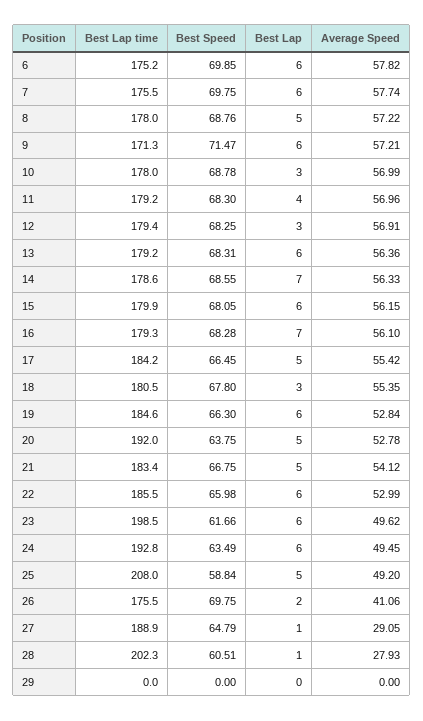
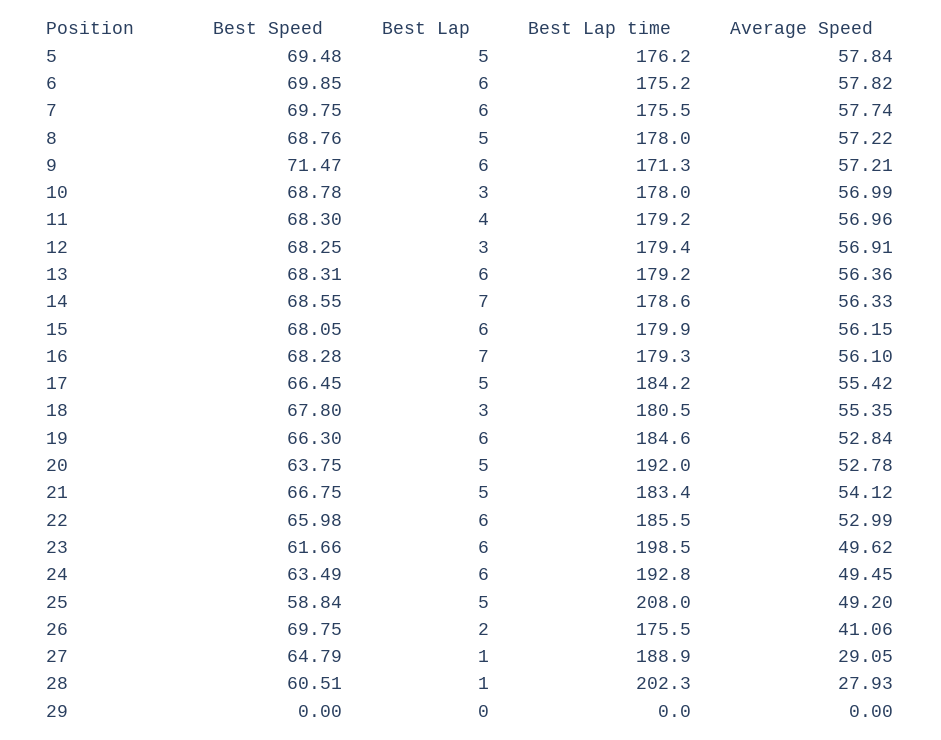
  {
    "Best Lap time": {
      "6": 175.2,
      "7": 175.5,
      "8": 178,
      "9": 171.3,
      "10": 178,
      "11": 179.2,
      "12": 179.4,
      "13": 179.2,
      "14": 178.6,
      "15": 179.9,
      "16": 179.3,
      "17": 184.2,
      "18": 180.5,
      "19": 184.6,
      "20": 192,
      "21": 183.4,
      "22": 185.5,
      "23": 198.5,
      "24": 192.8,
      "25": 208,
      "26": 175.5,
      "27": 188.9,
      "28": 202.3,
-     "29": 0
+     "29": 0,
+     "5": 176.2
    },
    "Best Speed": {
      "6": 69.85,
      "7": 69.75,
      "8": 68.76,
      "9": 71.47,
      "10": 68.78,
      "11": 68.3,
      "12": 68.25,
      "13": 68.31,
      "14": 68.55,
      "15": 68.05,
      "16": 68.28,
      "17": 66.45,
      "18": 67.8,
      "19": 66.3,
      "20": 63.75,
      "21": 66.75,
      "22": 65.98,
      "23": 61.66,
      "24": 63.49,
      "25": 58.84,
      "26": 69.75,
      "27": 64.79,
      "28": 60.51,
-     "29": 0
+     "29": 0,
+     "5": 69.48
    },
    "Best Lap": {
      "6": 6,
      "7": 6,
      "8": 5,
      "9": 6,
      "10": 3,
      "11": 4,
      "12": 3,
      "13": 6,
      "14": 7,
      "15": 6,
      "16": 7,
      "17": 5,
      "18": 3,
      "19": 6,
      "20": 5,
      "21": 5,
      "22": 6,
      "23": 6,
      "24": 6,
      "25": 5,
      "26": 2,
      "27": 1,
      "28": 1,
-     "29": 0
+     "29": 0,
+     "5": 5
    },
    "Average Speed": {
      "6": 57.82,
      "7": 57.74,
      "8": 57.22,
      "9": 57.21,
      "10": 56.99,
      "11": 56.96,
      "12": 56.91,
      "13": 56.36,
      "14": 56.33,
      "15": 56.15,
      "16": 56.1,
      "17": 55.42,
      "18": 55.35,
      "19": 52.84,
      "20": 52.78,
      "21": 54.12,
      "22": 52.99,
      "23": 49.62,
      "24": 49.45,
      "25": 49.2,
      "26": 41.06,
      "27": 29.05,
      "28": 27.93,
-     "29": 0
+     "29": 0,
+     "5": 57.84
    }
  }

